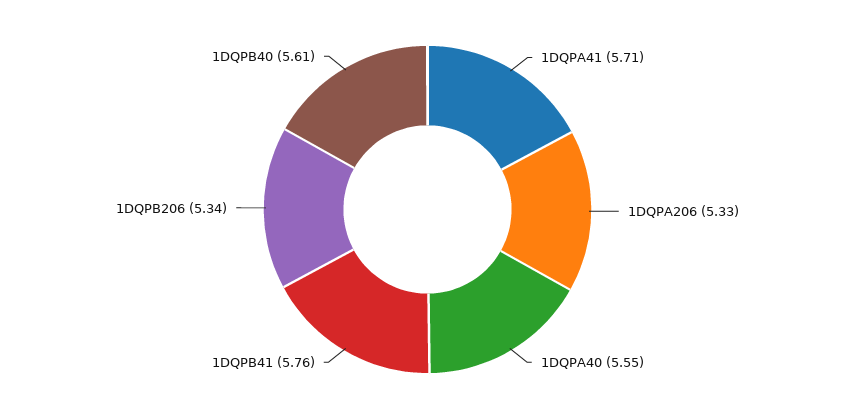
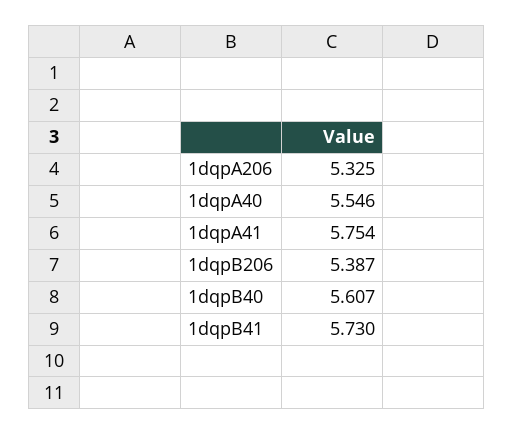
  {
-   "1DQPA41": 5.71,
+   "1DQPA41": 5.754,
    "1DQPA206": 5.325,
    "1DQPA40": 5.546,
-   "1DQPB41": 5.76,
+   "1DQPB41": 5.73,
-   "1DQPB206": 5.34,
+   "1DQPB206": 5.387,
    "1DQPB40": 5.607
  }

